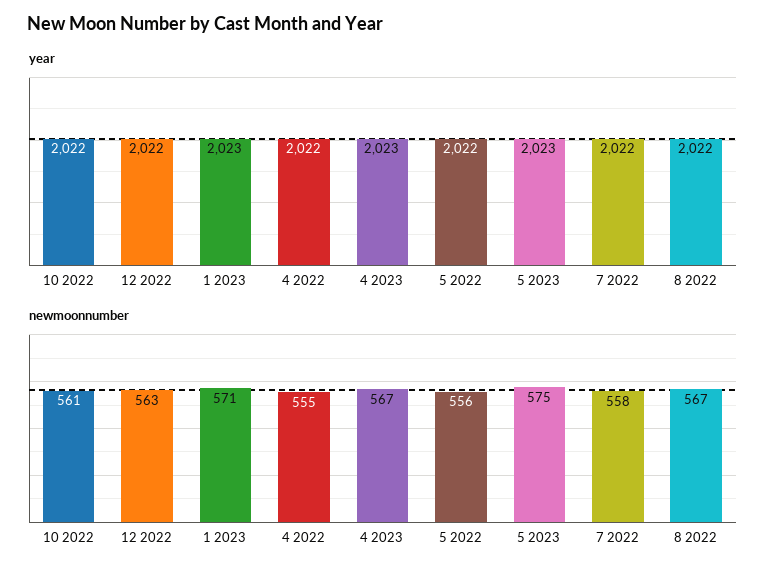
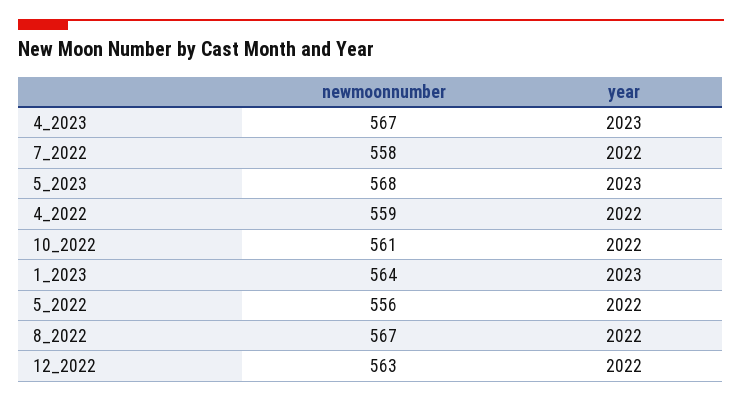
  {
    "year": {
      "10 2022": 2022,
      "12 2022": 2022,
      "1 2023": 2023,
      "4 2022": 2022,
      "4 2023": 2023,
      "5 2022": 2022,
      "5 2023": 2023,
      "7 2022": 2022,
      "8 2022": 2022
    },
    "newmoonnumber": {
      "10 2022": 561,
      "12 2022": 563,
-     "1 2023": 571,
+     "1 2023": 564,
-     "4 2022": 555,
+     "4 2022": 559,
      "4 2023": 567,
      "5 2022": 556,
-     "5 2023": 575,
+     "5 2023": 568,
      "7 2022": 558,
      "8 2022": 567
    }
  }

